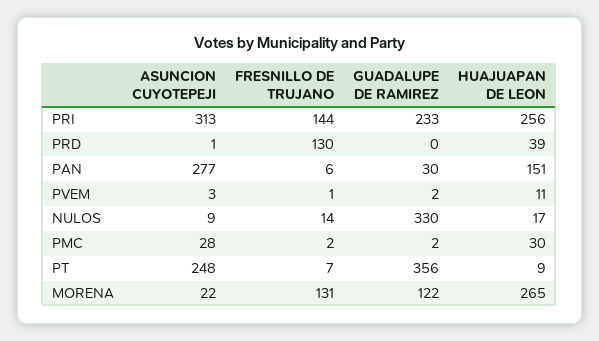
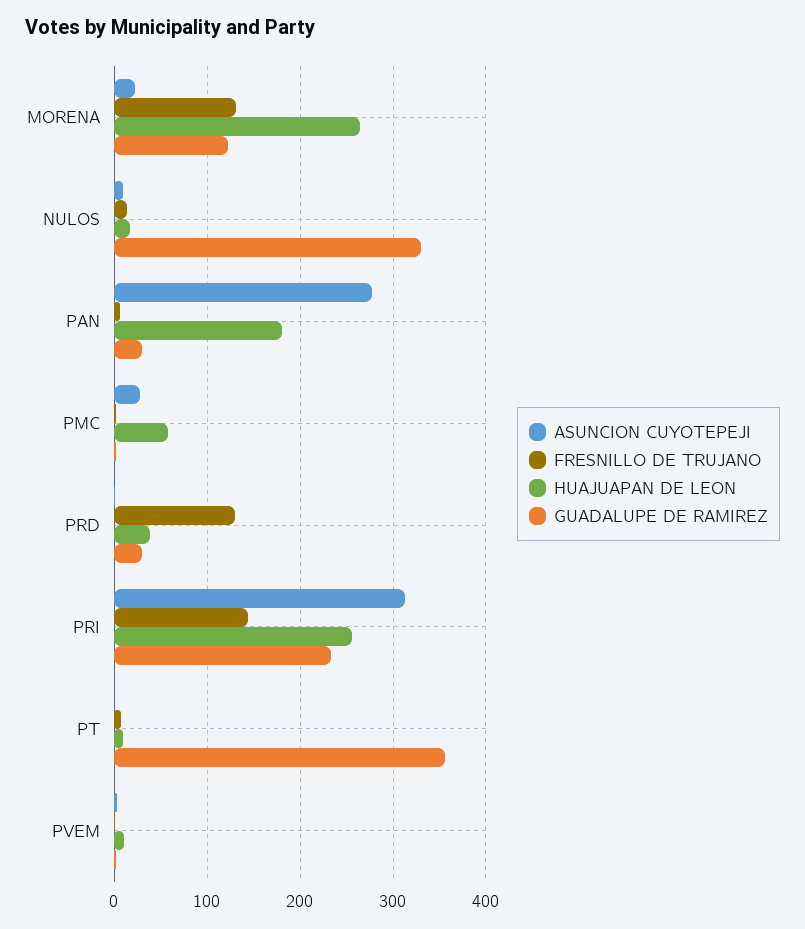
  {
    "ASUNCION CUYOTEPEJI": {
      "PRI": 313,
      "PRD": 1,
      "PAN": 277,
      "PVEM": 3,
      "NULOS": 9,
      "PMC": 28,
-     "PT": 248,
+     "PT": 0,
      "MORENA": 22
    },
    "FRESNILLO DE TRUJANO": {
      "PRI": 144,
      "PRD": 130,
      "PAN": 6,
      "PVEM": 1,
      "NULOS": 14,
      "PMC": 2,
      "PT": 7,
      "MORENA": 131
    },
    "GUADALUPE DE RAMIREZ": {
      "PRI": 233,
-     "PRD": 0,
+     "PRD": 30,
      "PAN": 30,
      "PVEM": 2,
      "NULOS": 330,
      "PMC": 2,
      "PT": 356,
      "MORENA": 122
    },
    "HUAJUAPAN DE LEON": {
      "PRI": 256,
      "PRD": 39,
-     "PAN": 151,
+     "PAN": 180,
      "PVEM": 11,
      "NULOS": 17,
-     "PMC": 30,
+     "PMC": 60,
      "PT": 9,
      "MORENA": 265
    }
  }

